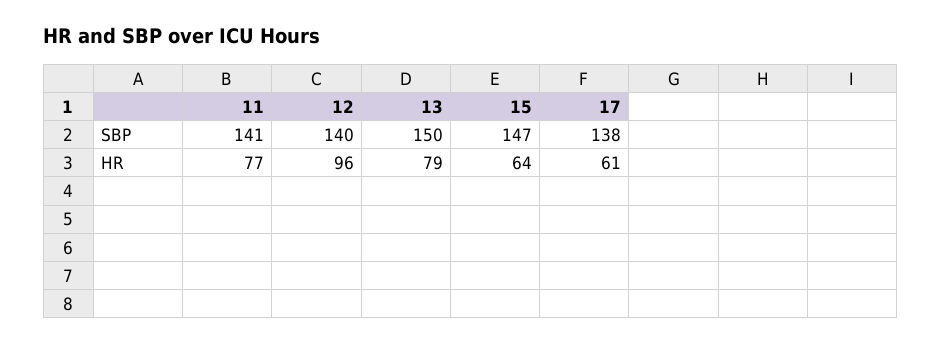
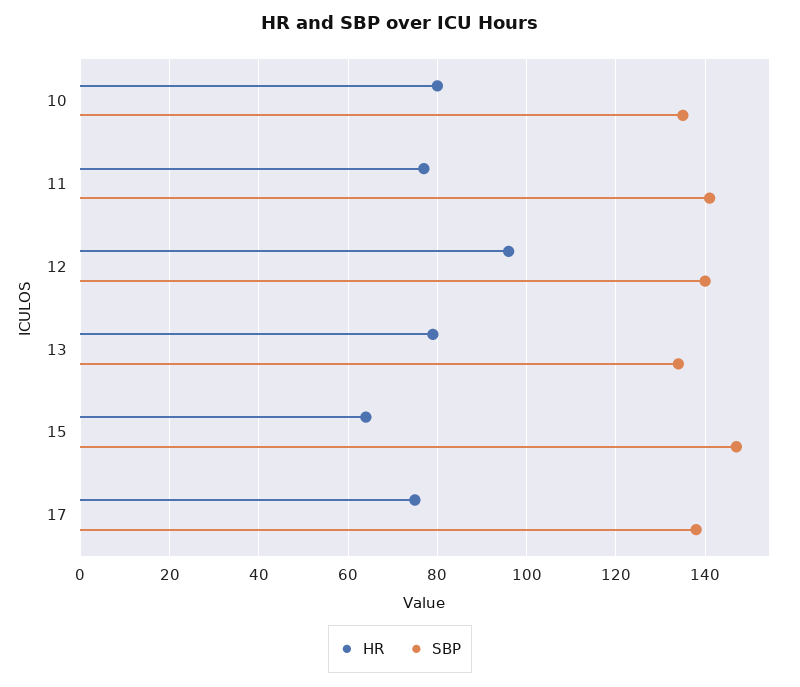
  {
    "SBP": {
      "11": 141,
      "12": 140,
-     "13": 150,
+     "13": 135,
      "15": 147,
-     "17": 138
+     "17": 138,
+     "10": 135
    },
    "HR": {
      "11": 77,
      "12": 96,
      "13": 79,
      "15": 64,
-     "17": 61
+     "17": 75,
+     "10": 80
    }
  }

